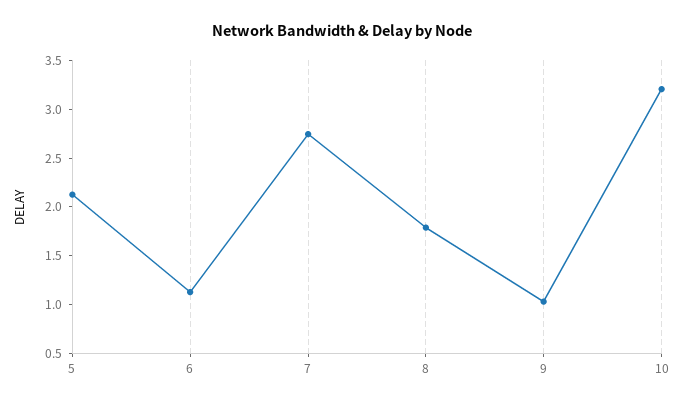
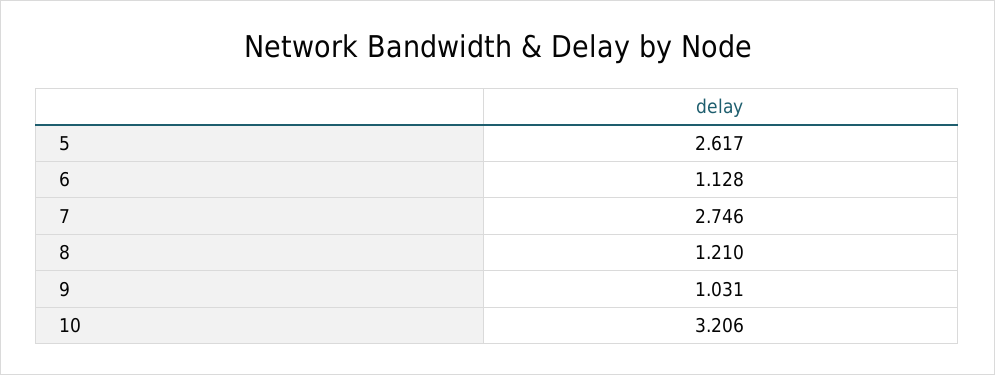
  {
-   "5": 2.1,
+   "5": 2.617,
    "6": 1.128,
    "7": 2.746,
-   "8": 1.8,
+   "8": 1.21,
    "9": 1.031,
    "10": 3.206
  }

